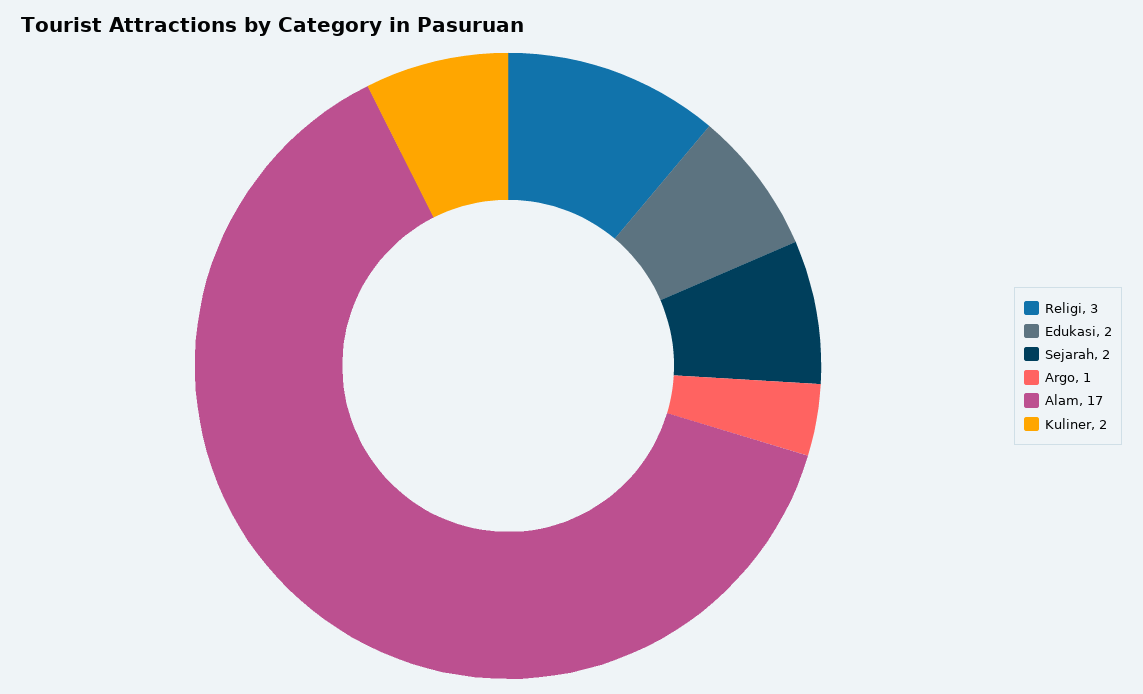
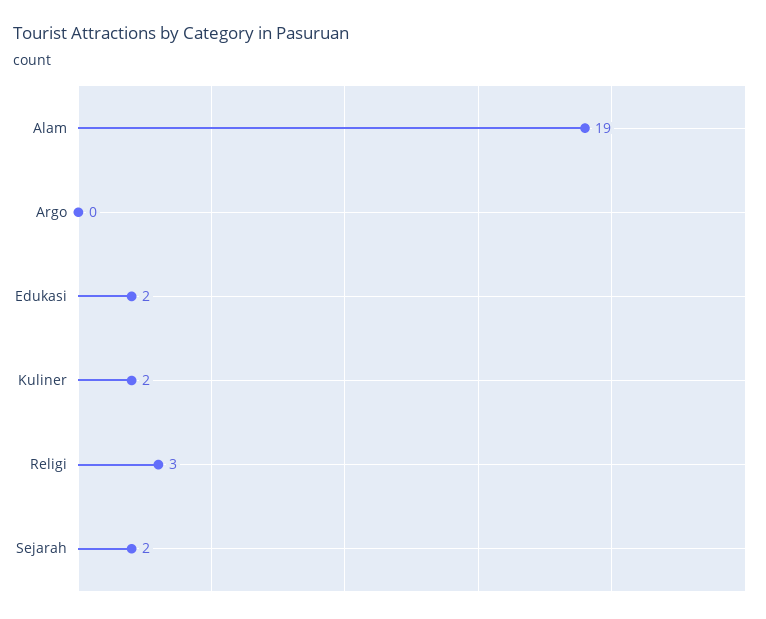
  {
    "Religi": 3,
    "Edukasi": 2,
    "Sejarah": 2,
-   "Argo": 1,
+   "Argo": 0,
-   "Alam": 17,
+   "Alam": 19,
    "Kuliner": 2
  }

